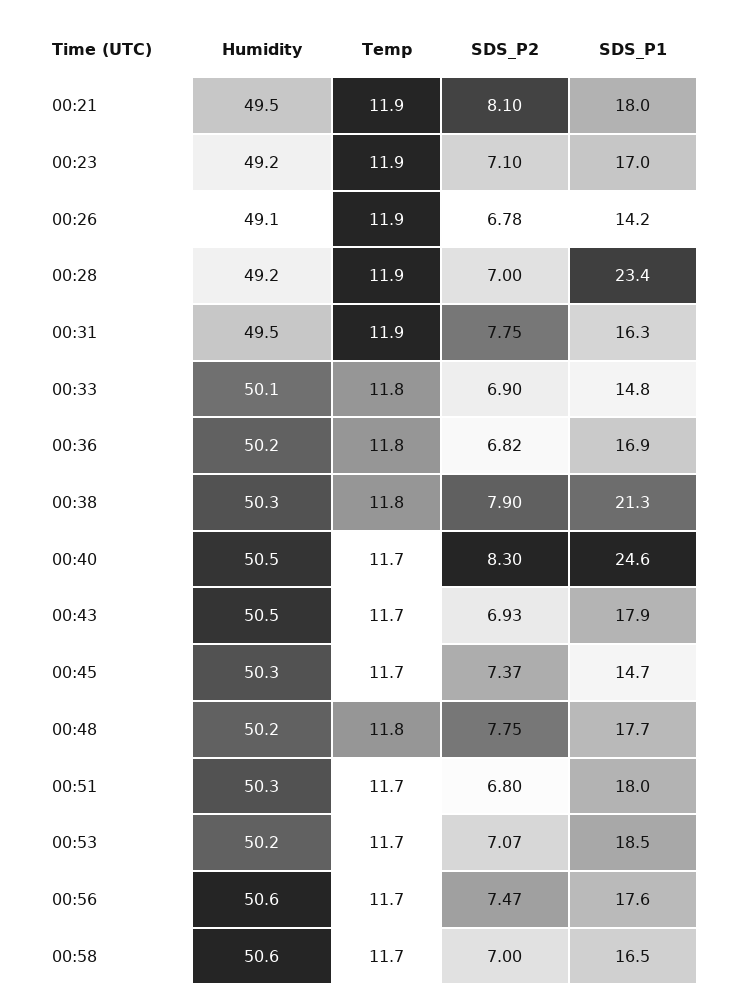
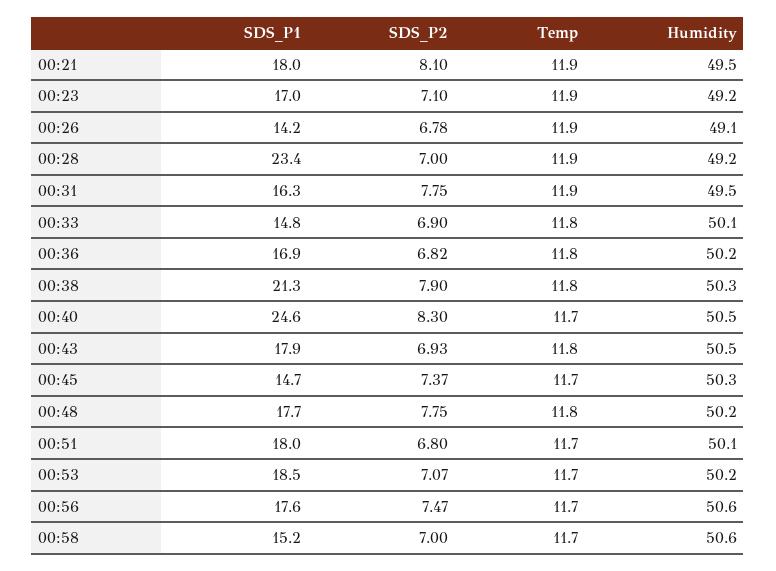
  {
    "Humidity": {
      "00:21": 49.5,
      "00:23": 49.2,
      "00:26": 49.1,
      "00:28": 49.2,
      "00:31": 49.5,
      "00:33": 50.1,
      "00:36": 50.2,
      "00:38": 50.3,
      "00:40": 50.5,
      "00:43": 50.5,
      "00:45": 50.3,
      "00:48": 50.2,
-     "00:51": 50.3,
+     "00:51": 50.1,
      "00:53": 50.2,
      "00:56": 50.6,
      "00:58": 50.6
    },
    "Temp": {
      "00:21": 11.9,
      "00:23": 11.9,
      "00:26": 11.9,
      "00:28": 11.9,
      "00:31": 11.9,
      "00:33": 11.8,
      "00:36": 11.8,
      "00:38": 11.8,
      "00:40": 11.7,
-     "00:43": 11.7,
+     "00:43": 11.8,
      "00:45": 11.7,
      "00:48": 11.8,
      "00:51": 11.7,
      "00:53": 11.7,
      "00:56": 11.7,
      "00:58": 11.7
    },
    "SDS_P2": {
      "00:21": 8.1,
      "00:23": 7.1,
      "00:26": 6.78,
      "00:28": 7,
      "00:31": 7.75,
      "00:33": 6.9,
      "00:36": 6.82,
      "00:38": 7.9,
      "00:40": 8.3,
      "00:43": 6.93,
      "00:45": 7.37,
      "00:48": 7.75,
      "00:51": 6.8,
      "00:53": 7.07,
      "00:56": 7.47,
      "00:58": 7
    },
    "SDS_P1": {
      "00:21": 18,
      "00:23": 17,
      "00:26": 14.2,
      "00:28": 23.4,
      "00:31": 16.3,
      "00:33": 14.8,
      "00:36": 16.9,
      "00:38": 21.3,
      "00:40": 24.6,
      "00:43": 17.9,
      "00:45": 14.7,
      "00:48": 17.7,
      "00:51": 18,
      "00:53": 18.5,
      "00:56": 17.6,
-     "00:58": 16.5
+     "00:58": 15.2
    }
  }

